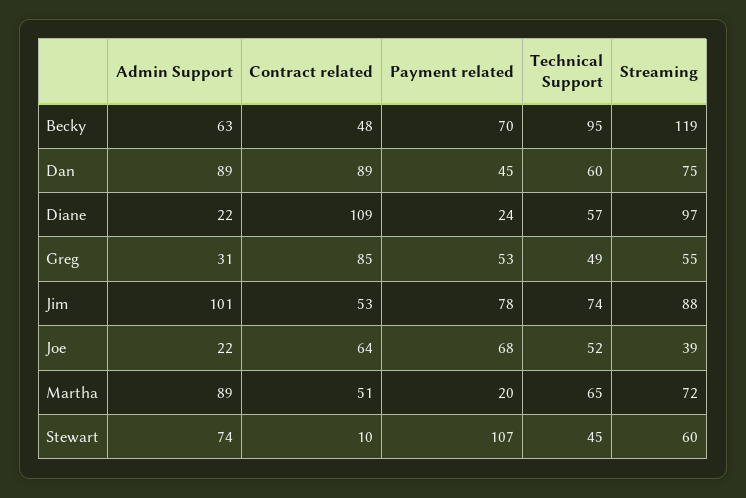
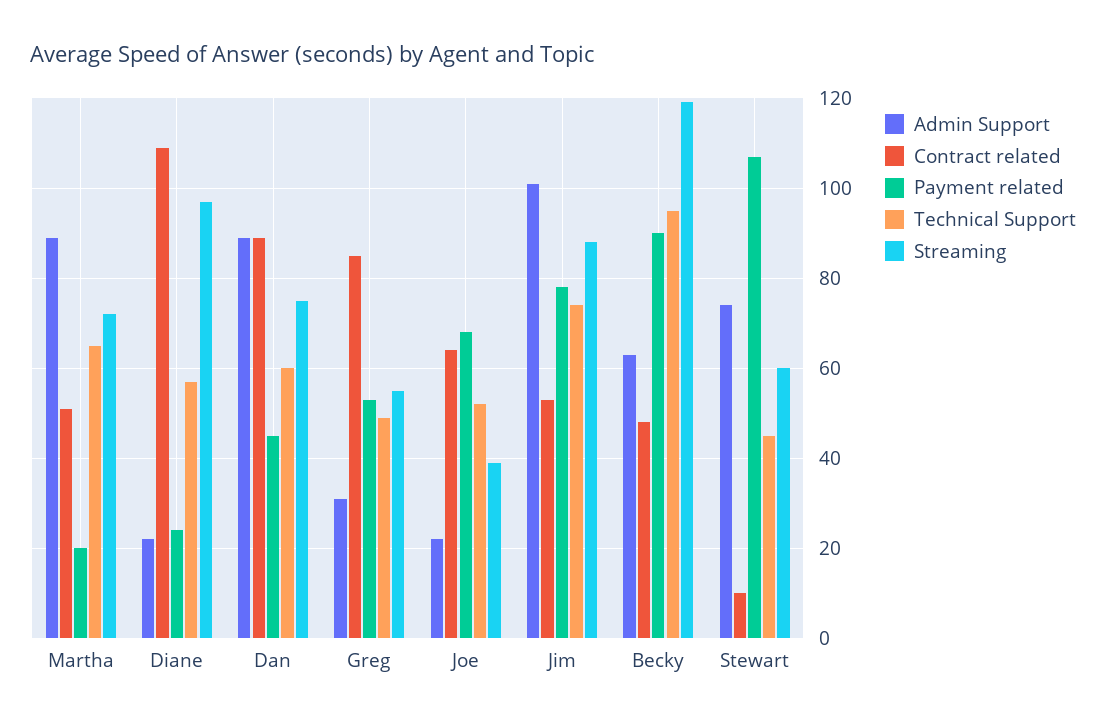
  {
    "Admin Support": {
      "Becky": 63,
      "Dan": 89,
      "Diane": 22,
      "Greg": 31,
      "Jim": 101,
      "Joe": 22,
      "Martha": 89,
      "Stewart": 74
    },
    "Contract related": {
      "Becky": 48,
      "Dan": 89,
      "Diane": 109,
      "Greg": 85,
      "Jim": 53,
      "Joe": 64,
      "Martha": 51,
      "Stewart": 10
    },
    "Payment related": {
-     "Becky": 70,
+     "Becky": 90,
      "Dan": 45,
      "Diane": 24,
      "Greg": 53,
      "Jim": 78,
      "Joe": 68,
      "Martha": 20,
      "Stewart": 107
    },
    "Technical Support": {
      "Becky": 95,
      "Dan": 60,
      "Diane": 57,
      "Greg": 49,
      "Jim": 74,
      "Joe": 52,
      "Martha": 65,
      "Stewart": 45
    },
    "Streaming": {
      "Becky": 119,
      "Dan": 75,
      "Diane": 97,
      "Greg": 55,
      "Jim": 88,
      "Joe": 39,
      "Martha": 72,
      "Stewart": 60
    }
  }

